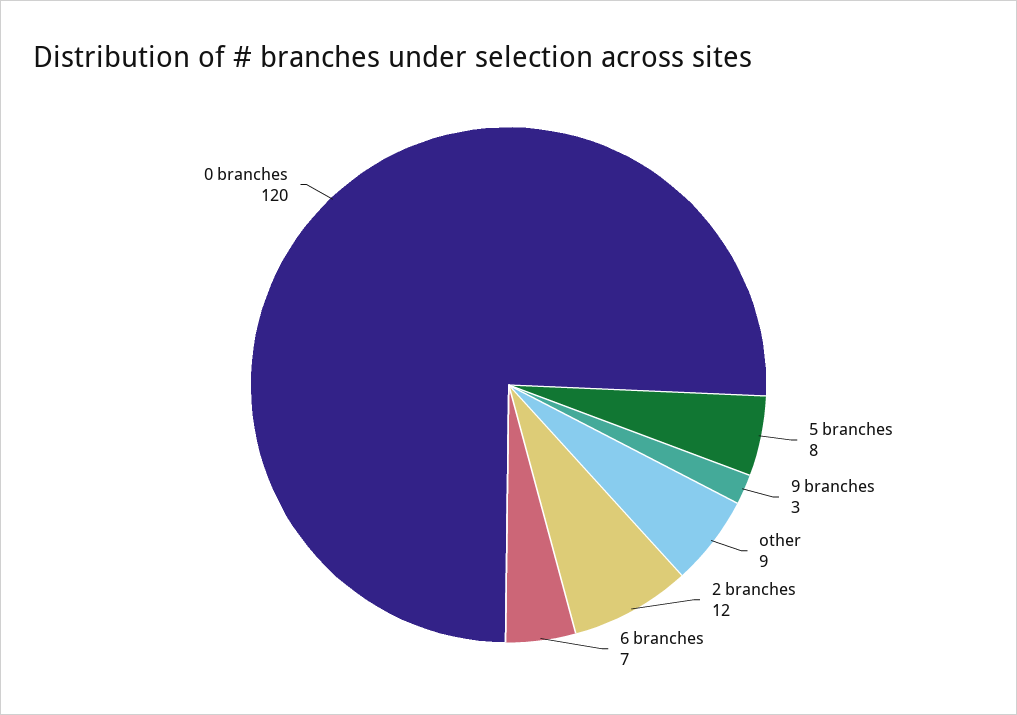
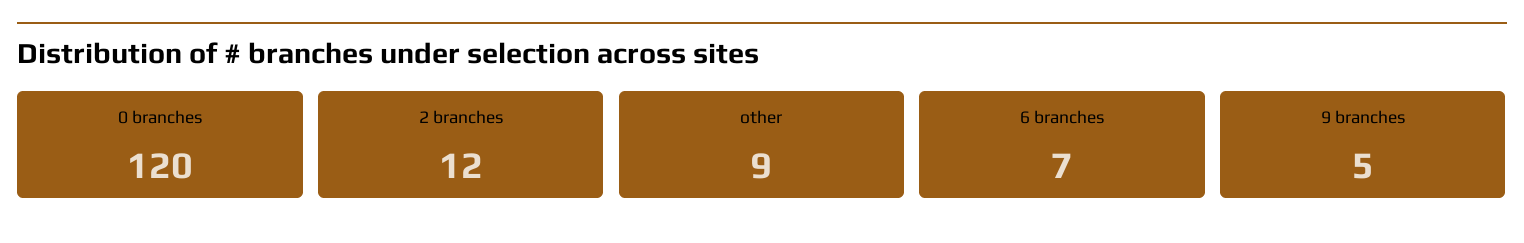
  {
-   "5 branches": 8,
-   "9 branches": 3,
+   "9 branches": 5,
    "other": 9,
    "2 branches": 12,
    "6 branches": 7,
    "0 branches": 120
  }

